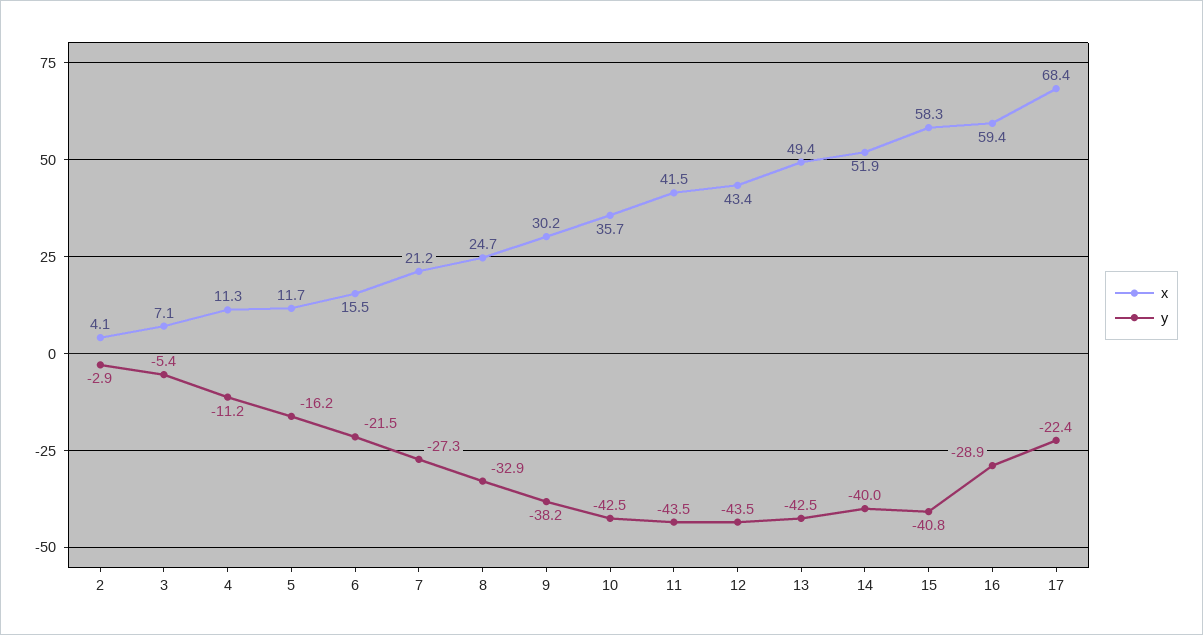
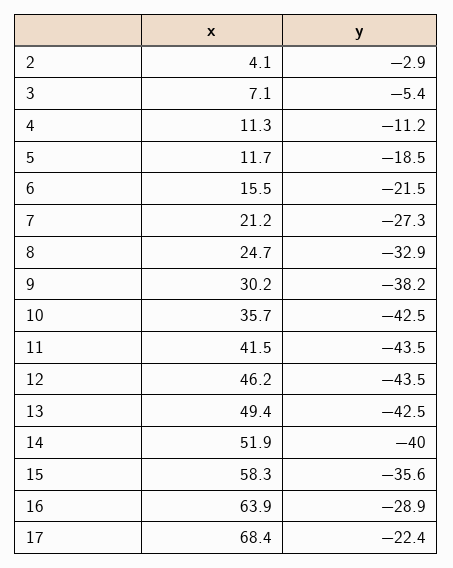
  {
    "x": {
      "2": 4.1,
      "3": 7.1,
      "4": 11.3,
      "5": 11.7,
      "6": 15.5,
      "7": 21.2,
      "8": 24.7,
      "9": 30.2,
      "10": 35.7,
      "11": 41.5,
-     "12": 43.4,
+     "12": 46.2,
      "13": 49.4,
      "14": 51.9,
      "15": 58.3,
-     "16": 59.4,
+     "16": 63.9,
      "17": 68.4
    },
    "y": {
      "2": -2.9,
      "3": -5.4,
      "4": -11.2,
-     "5": -16.2,
+     "5": -18.5,
      "6": -21.5,
      "7": -27.3,
      "8": -32.9,
      "9": -38.2,
      "10": -42.5,
      "11": -43.5,
      "12": -43.5,
      "13": -42.5,
      "14": -40,
-     "15": -40.8,
+     "15": -35.6,
      "16": -28.9,
      "17": -22.4
    }
  }

